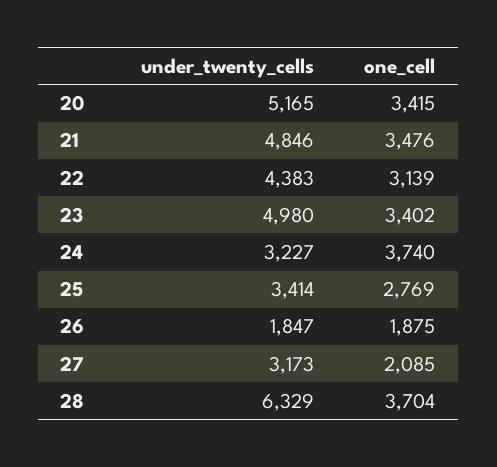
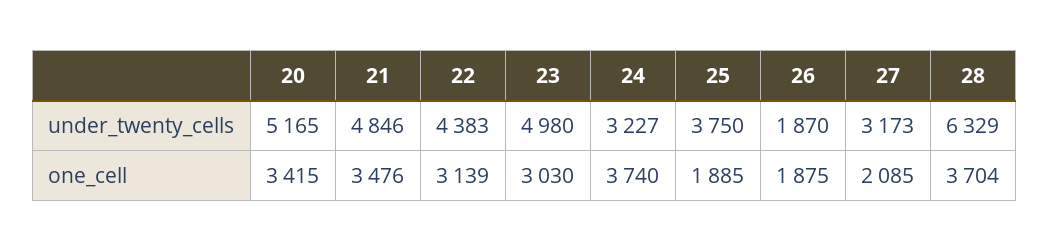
  {
    "under_twenty_cells": {
      "20": 5165,
      "21": 4846,
      "22": 4383,
      "23": 4980,
      "24": 3227,
-     "25": 3414,
+     "25": 3750,
-     "26": 1847,
+     "26": 1870,
      "27": 3173,
      "28": 6329
    },
    "one_cell": {
      "20": 3415,
      "21": 3476,
      "22": 3139,
-     "23": 3402,
+     "23": 3030,
      "24": 3740,
-     "25": 2769,
+     "25": 1885,
      "26": 1875,
      "27": 2085,
      "28": 3704
    }
  }

